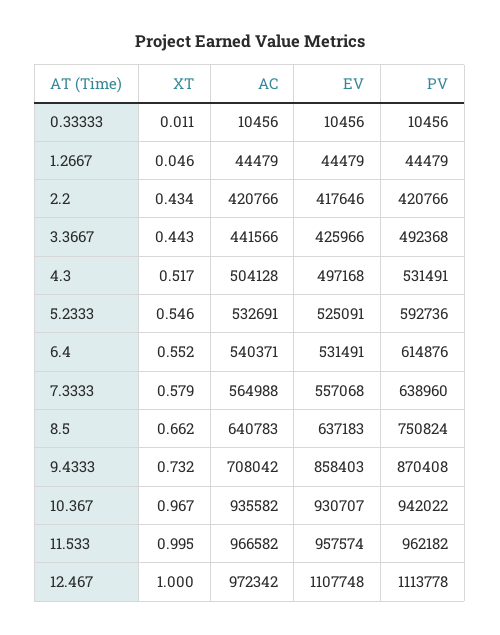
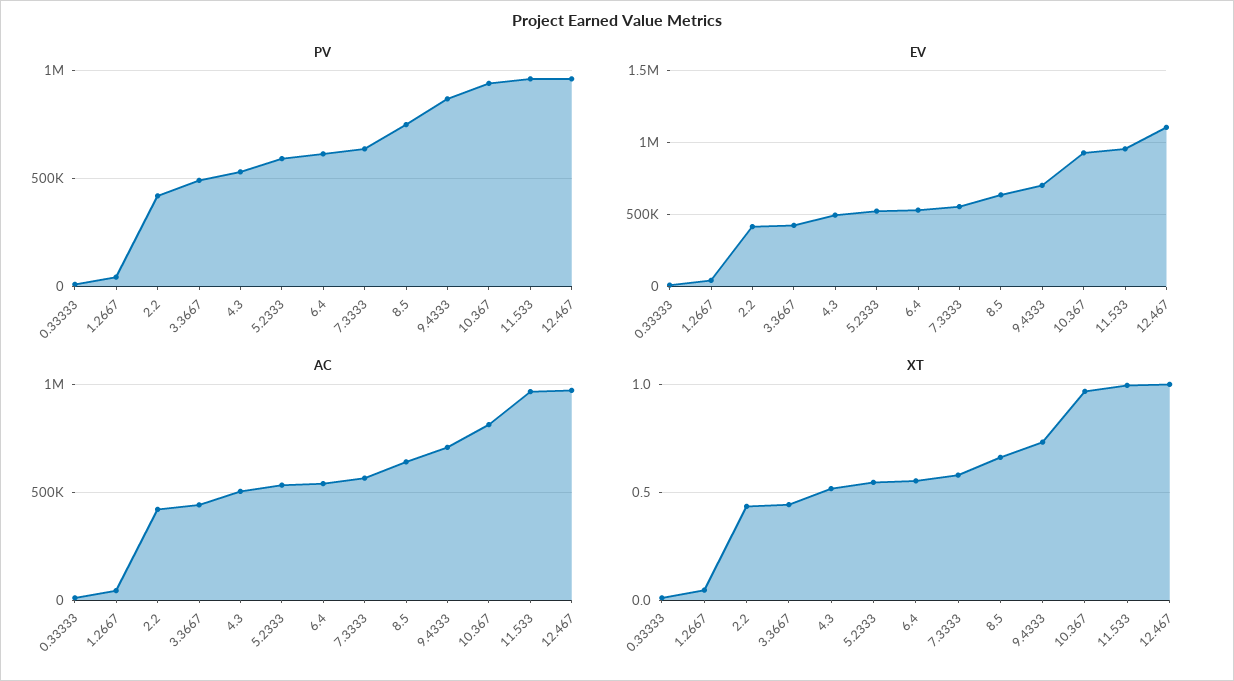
  {
    "XT": {
      "0.33333": 0.011,
      "1.2667": 0.046,
      "2.2": 0.434,
      "3.3667": 0.443,
      "4.3": 0.517,
      "5.2333": 0.546,
      "6.4": 0.552,
      "7.3333": 0.579,
      "8.5": 0.662,
      "9.4333": 0.732,
      "10.367": 0.967,
      "11.533": 0.995,
      "12.467": 1
    },
    "AC": {
      "0.33333": 10456,
      "1.2667": 44479,
      "2.2": 420766,
      "3.3667": 441566,
      "4.3": 504128,
      "5.2333": 532691,
      "6.4": 540371,
      "7.3333": 564988,
      "8.5": 640783,
      "9.4333": 708042,
-     "10.367": 935582,
+     "10.367": 800000,
      "11.533": 966582,
      "12.467": 972342
    },
    "EV": {
      "0.33333": 10456,
      "1.2667": 44479,
      "2.2": 417646,
      "3.3667": 425966,
      "4.3": 497168,
      "5.2333": 525091,
      "6.4": 531491,
      "7.3333": 557068,
      "8.5": 637183,
-     "9.4333": 858403,
+     "9.4333": 700000,
      "10.367": 930707,
      "11.533": 957574,
      "12.467": 1107748
    },
    "PV": {
      "0.33333": 10456,
      "1.2667": 44479,
      "2.2": 420766,
      "3.3667": 492368,
      "4.3": 531491,
      "5.2333": 592736,
      "6.4": 614876,
      "7.3333": 638960,
      "8.5": 750824,
      "9.4333": 870408,
      "10.367": 942022,
      "11.533": 962182,
-     "12.467": 1113778
+     "12.467": 950000
    }
  }

